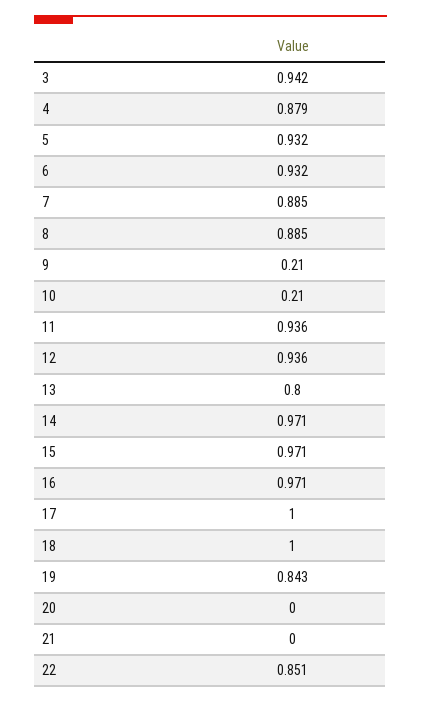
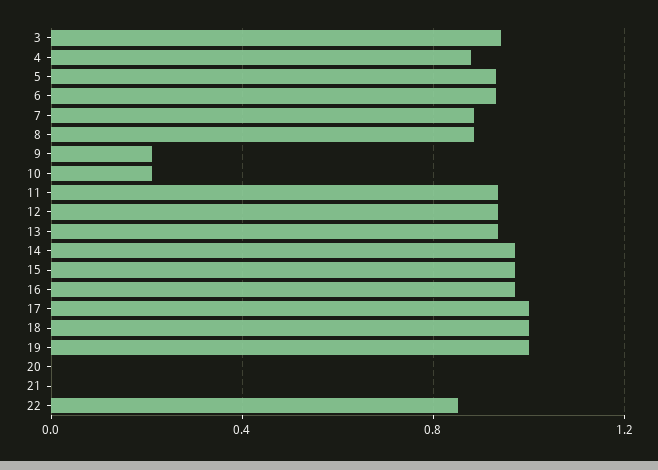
  {
    "3": 0.942,
    "4": 0.879,
    "5": 0.932,
    "6": 0.932,
    "7": 0.885,
    "8": 0.885,
    "9": 0.21,
    "10": 0.21,
    "11": 0.936,
    "12": 0.936,
-   "13": 0.8,
+   "13": 0.95,
    "14": 0.971,
    "15": 0.971,
    "16": 0.971,
    "17": 1,
    "18": 1,
-   "19": 0.843,
+   "19": 1,
    "20": 0,
    "21": 0,
    "22": 0.851
  }

